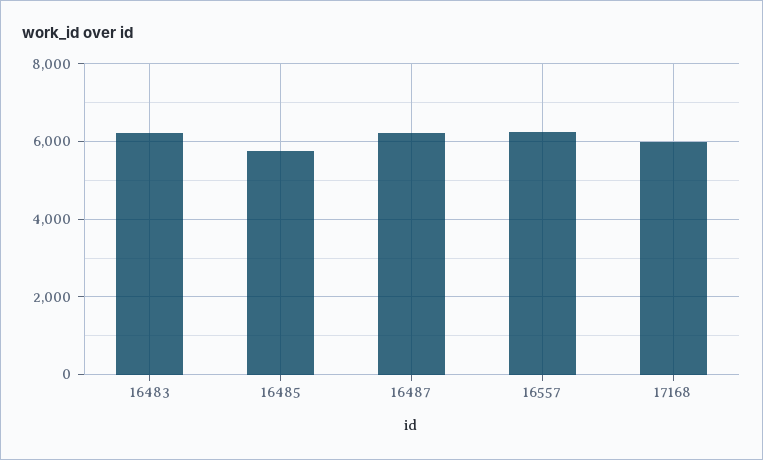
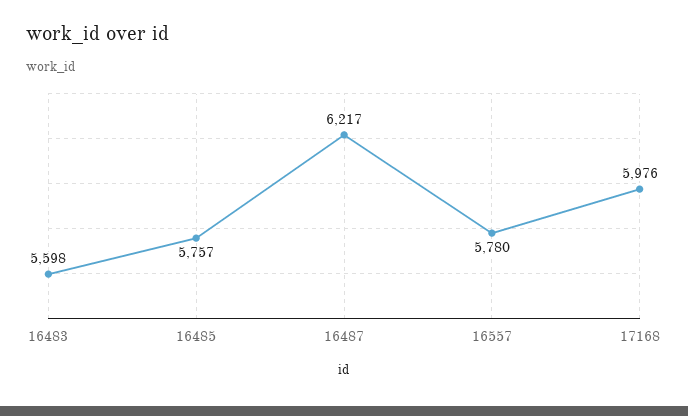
  {
-   "16483": 6200,
+   "16483": 5598,
    "16485": 5757,
    "16487": 6217,
-   "16557": 6200,
+   "16557": 5780,
    "17168": 5976
  }

